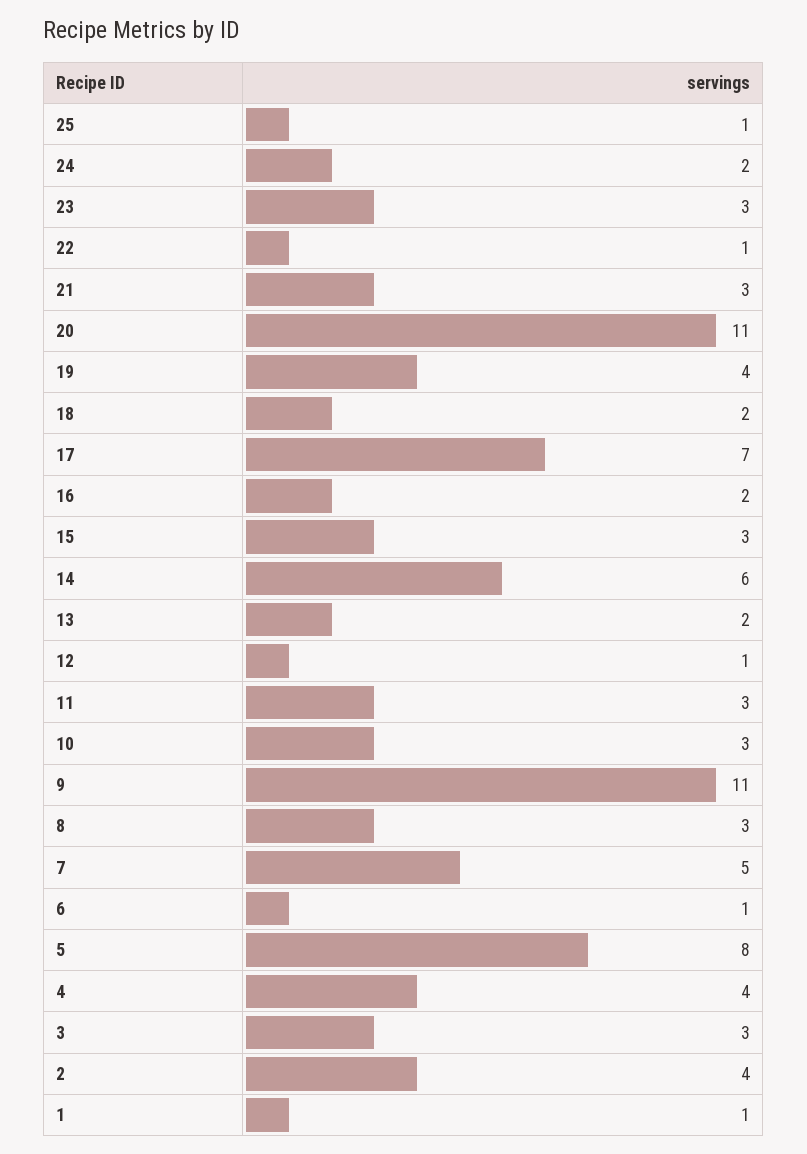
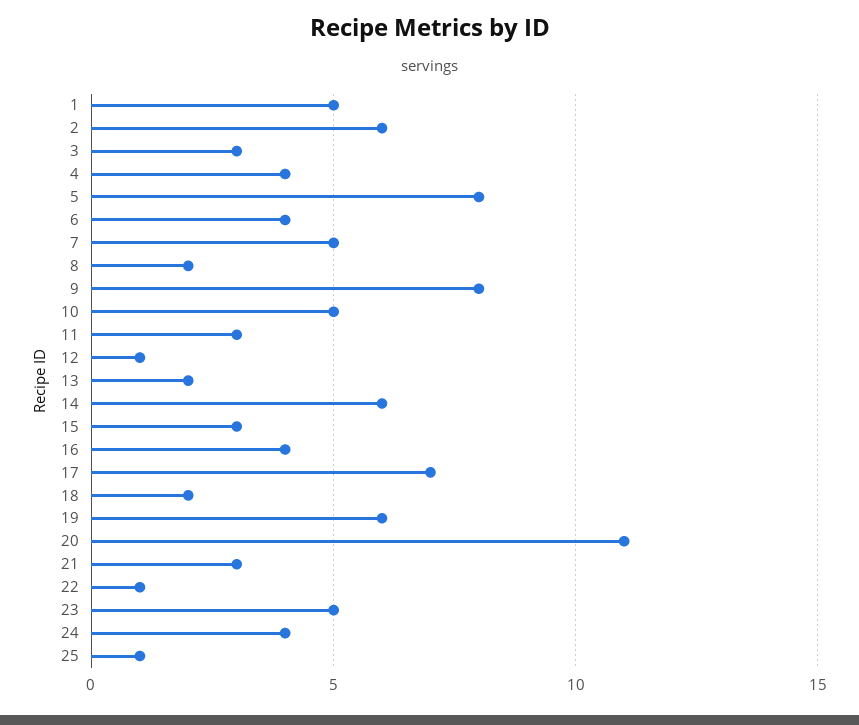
  {
    "25": 1,
-   "24": 2,
+   "24": 4,
-   "23": 3,
+   "23": 5,
    "22": 1,
    "21": 3,
    "20": 11,
-   "19": 4,
+   "19": 6,
    "18": 2,
    "17": 7,
-   "16": 2,
+   "16": 4,
    "15": 3,
    "14": 6,
    "13": 2,
    "12": 1,
    "11": 3,
-   "10": 3,
+   "10": 5,
-   "9": 11,
+   "9": 8,
-   "8": 3,
+   "8": 2,
    "7": 5,
-   "6": 1,
+   "6": 4,
    "5": 8,
    "4": 4,
    "3": 3,
-   "2": 4,
+   "2": 6,
-   "1": 1
+   "1": 5
  }

